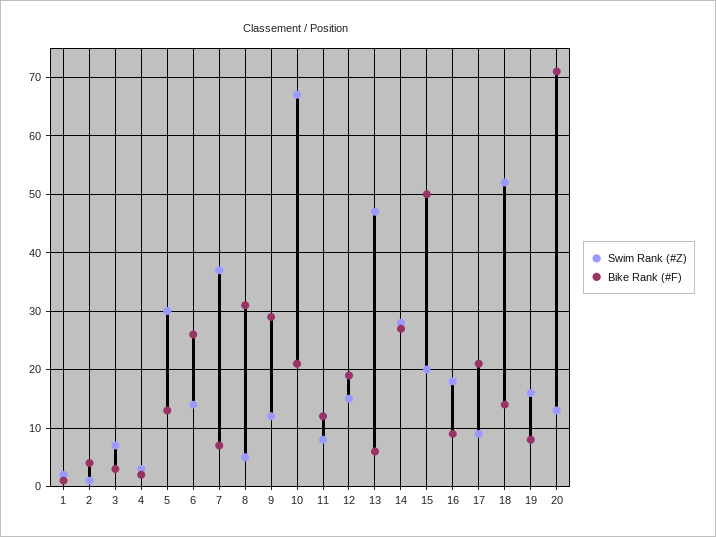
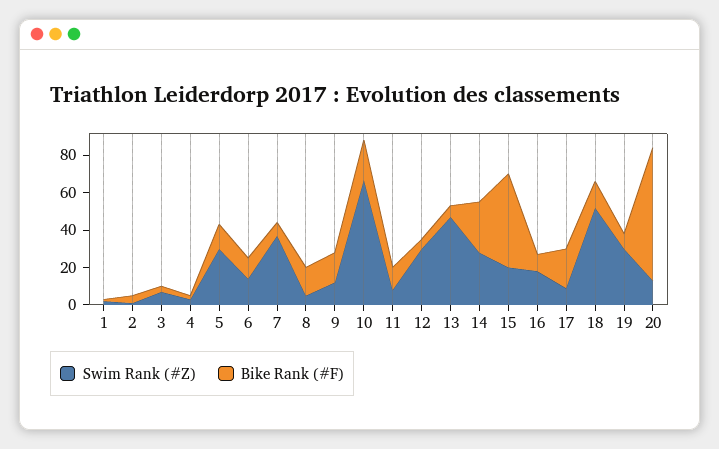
  {
    "Swim Rank (#Z)": {
      "1": 0,
      "2": 0,
      "3": 5,
      "4": 5,
      "5": 30,
      "6": 15,
      "7": 35,
      "8": 5,
      "9": 10,
      "10": 65,
      "11": 10,
-     "12": 15,
+     "12": 30,
      "13": 45,
      "14": 30,
      "15": 20,
      "16": 20,
      "17": 10,
      "18": 50,
-     "19": 15,
+     "19": 30,
      "20": 15
    },
    "Bike Rank (#F)": {
      "1": 0,
      "2": 5,
      "3": 5,
      "4": 0,
      "5": 15,
-     "6": 25,
+     "6": 10,
      "7": 5,
-     "8": 30,
+     "8": 15,
-     "9": 30,
+     "9": 15,
      "10": 20,
      "11": 10,
-     "12": 20,
+     "12": 5,
      "13": 5,
      "14": 25,
      "15": 50,
      "16": 10,
      "17": 20,
      "18": 15,
      "19": 10,
      "20": 70
    }
  }

